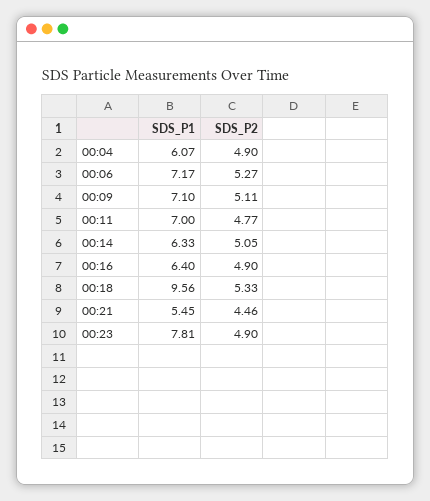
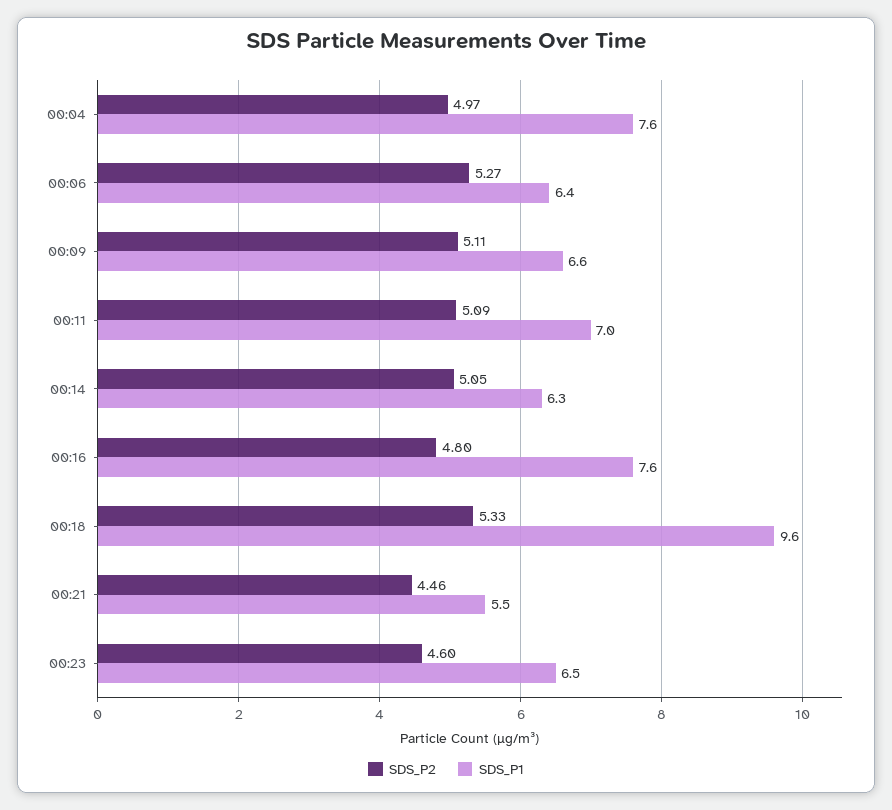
  {
    "SDS_P1": {
-     "00:04": 6.07,
+     "00:04": 7.6,
-     "00:06": 7.17,
+     "00:06": 6.4,
-     "00:09": 7.1,
+     "00:09": 6.6,
      "00:11": 7,
      "00:14": 6.33,
-     "00:16": 6.4,
+     "00:16": 7.6,
      "00:18": 9.56,
      "00:21": 5.45,
-     "00:23": 7.81
+     "00:23": 6.5
    },
    "SDS_P2": {
-     "00:04": 4.9,
+     "00:04": 4.97,
      "00:06": 5.27,
      "00:09": 5.11,
-     "00:11": 4.77,
+     "00:11": 5.09,
      "00:14": 5.05,
-     "00:16": 4.9,
+     "00:16": 4.8,
      "00:18": 5.33,
      "00:21": 4.46,
-     "00:23": 4.9
+     "00:23": 4.6
    }
  }

